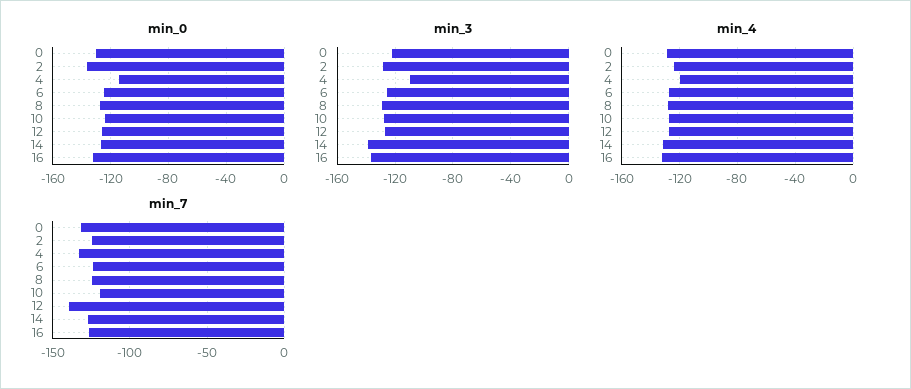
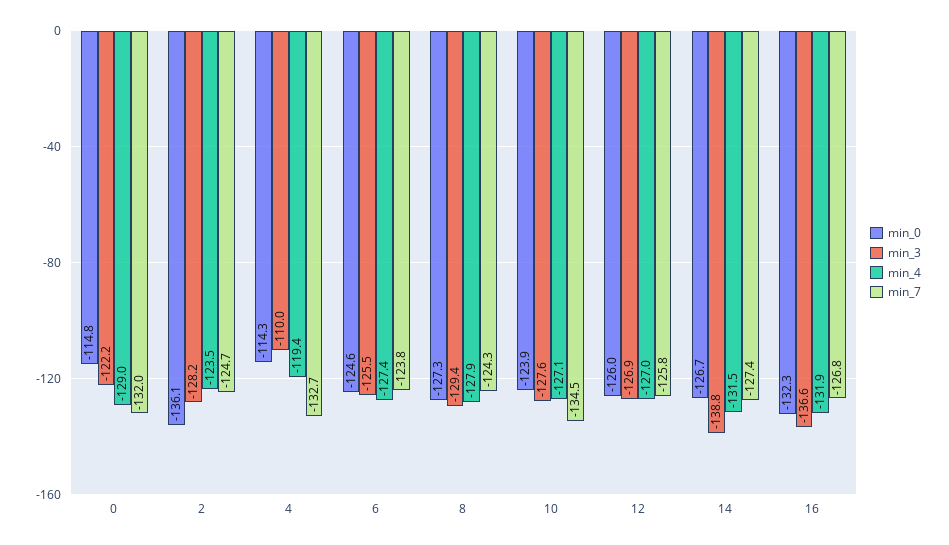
  {
    "min_0": {
-     "0": -130,
+     "0": -114.8,
      "2": -136.1,
      "4": -114.3,
      "6": -124.6,
      "8": -127.3,
      "10": -123.9,
      "12": -126,
      "14": -126.7,
      "16": -132.3
    },
    "min_3": {
      "0": -122.2,
      "2": -128.2,
      "4": -110,
      "6": -125.5,
      "8": -129.4,
      "10": -127.6,
      "12": -126.9,
      "14": -138.8,
      "16": -136.6
    },
    "min_4": {
      "0": -129,
      "2": -123.5,
      "4": -119.4,
      "6": -127.4,
      "8": -127.9,
      "10": -127.1,
      "12": -127,
      "14": -131.5,
      "16": -131.9
    },
    "min_7": {
      "0": -132,
      "2": -124.7,
      "4": -132.7,
      "6": -123.8,
      "8": -124.3,
-     "10": -120,
+     "10": -134.5,
-     "12": -140,
+     "12": -125.8,
      "14": -127.4,
      "16": -126.8
    }
  }

